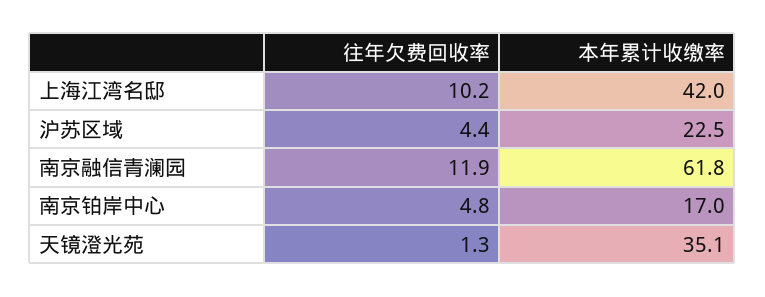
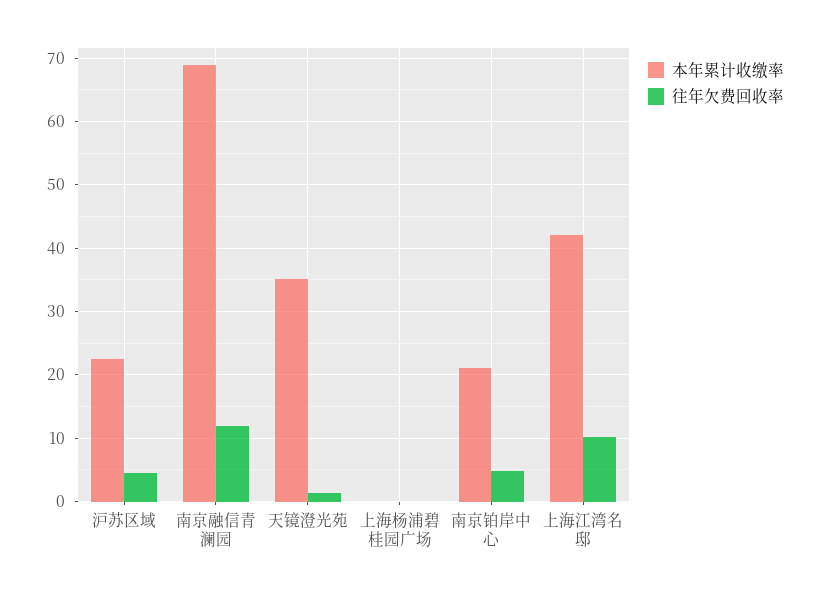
  {
    "往年欠费回收率": {
      "上海江湾名邸": 10.2,
      "沪苏区域": 4.4,
      "南京融信青澜园": 11.9,
      "南京铂岸中心": 4.8,
-     "天镜澄光苑": 1.3
+     "天镜澄光苑": 1.3,
+     "上海杨浦碧桂园广场": 0
    },
    "本年累计收缴率": {
      "上海江湾名邸": 42,
      "沪苏区域": 22.5,
-     "南京融信青澜园": 61.8,
+     "南京融信青澜园": 69,
-     "南京铂岸中心": 17,
+     "南京铂岸中心": 21,
-     "天镜澄光苑": 35.1
+     "天镜澄光苑": 35.1,
+     "上海杨浦碧桂园广场": 0
    }
  }

